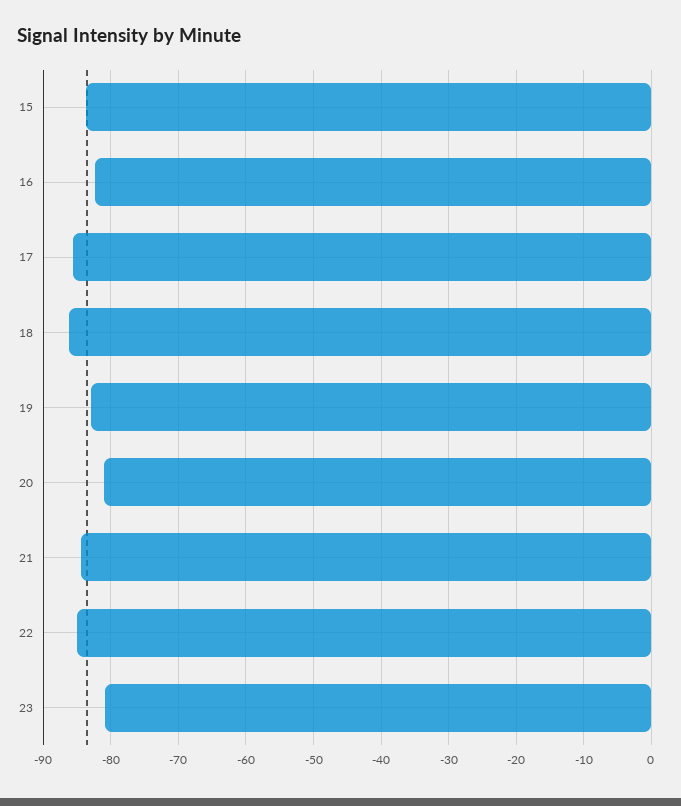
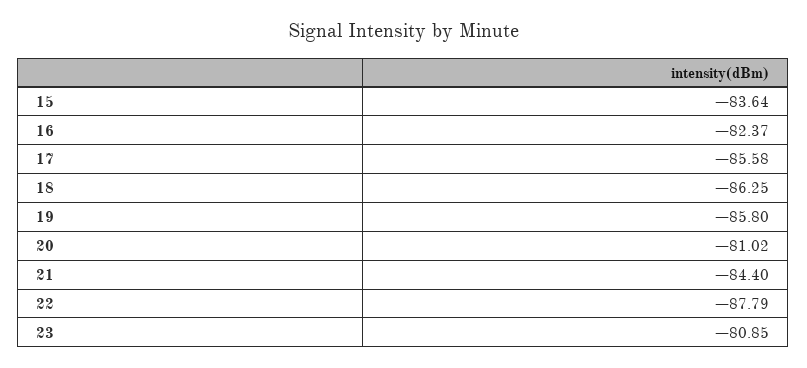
  {
    "15": -83.64,
    "16": -82.37,
    "17": -85.58,
    "18": -86.25,
-   "19": -83,
+   "19": -85.8,
    "20": -81.02,
    "21": -84.4,
-   "22": -85,
+   "22": -87.79,
    "23": -80.85
  }

